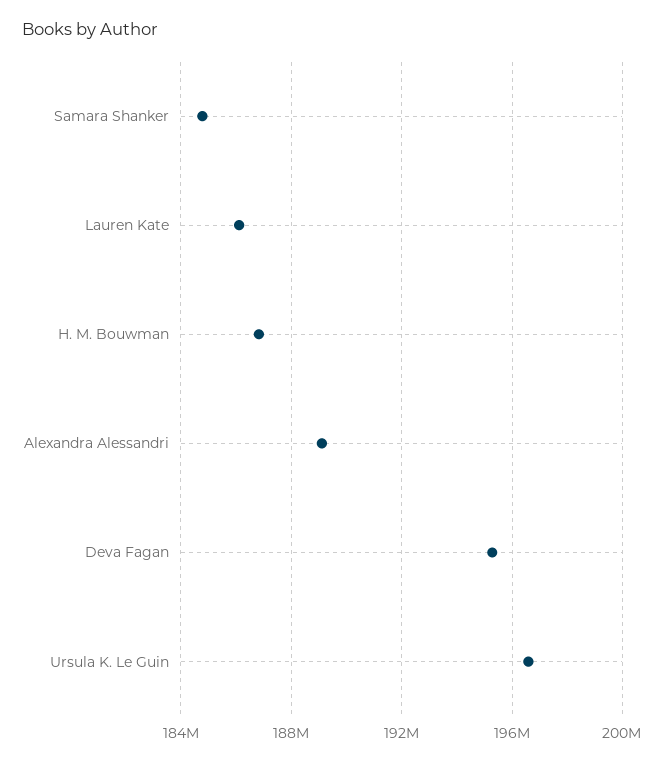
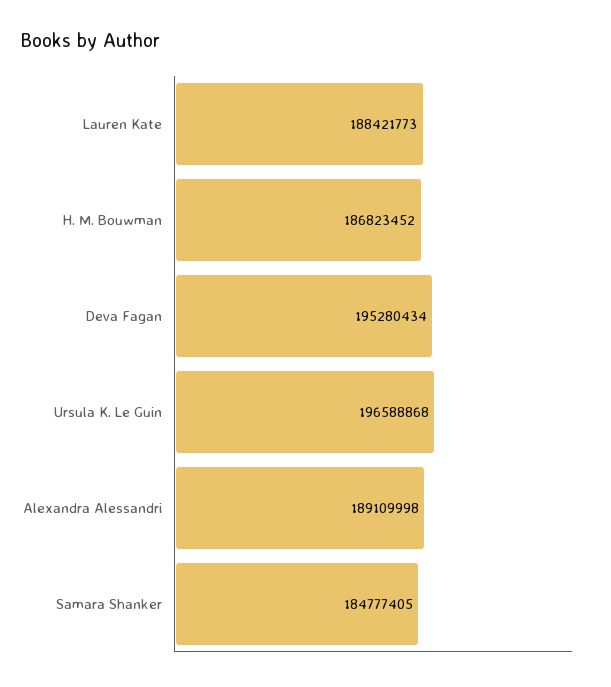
  {
    "Samara Shanker": 184777405,
-   "Lauren Kate": 186000000,
+   "Lauren Kate": 188421773,
    "H. M. Bouwman": 186823452,
    "Alexandra Alessandri": 189109998,
    "Deva Fagan": 195280434,
    "Ursula K. Le Guin": 196588868
  }

